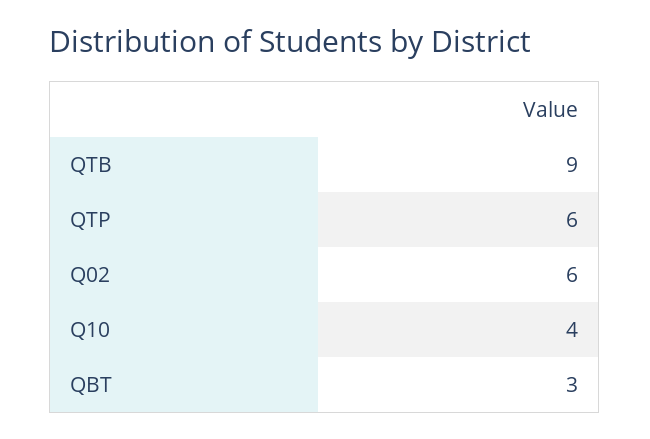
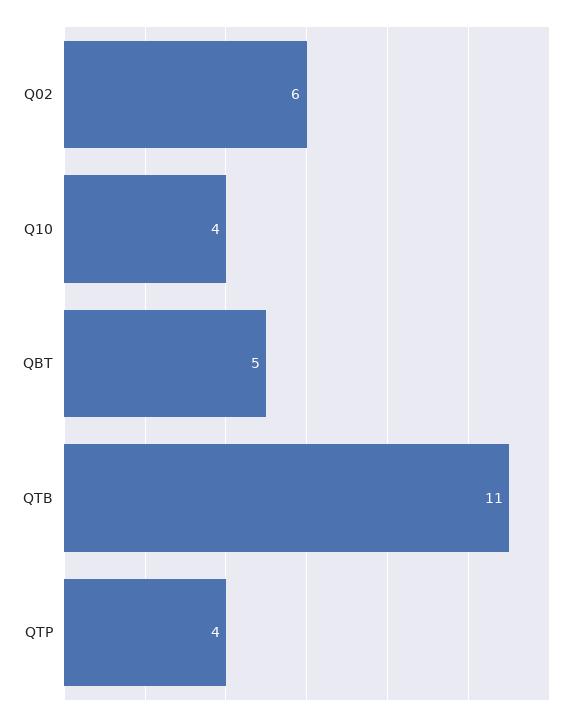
  {
-   "QTB": 9,
+   "QTB": 11,
-   "QTP": 6,
+   "QTP": 4,
    "Q02": 6,
    "Q10": 4,
-   "QBT": 3
+   "QBT": 5
  }

